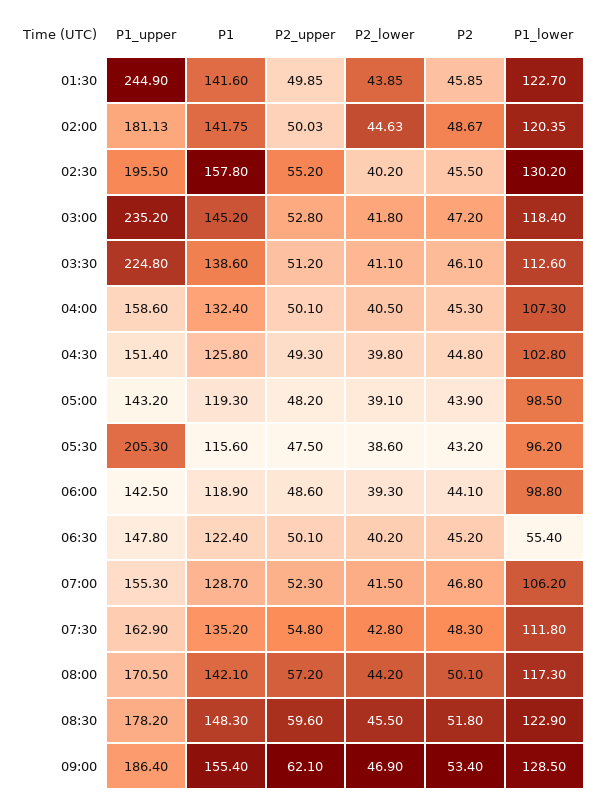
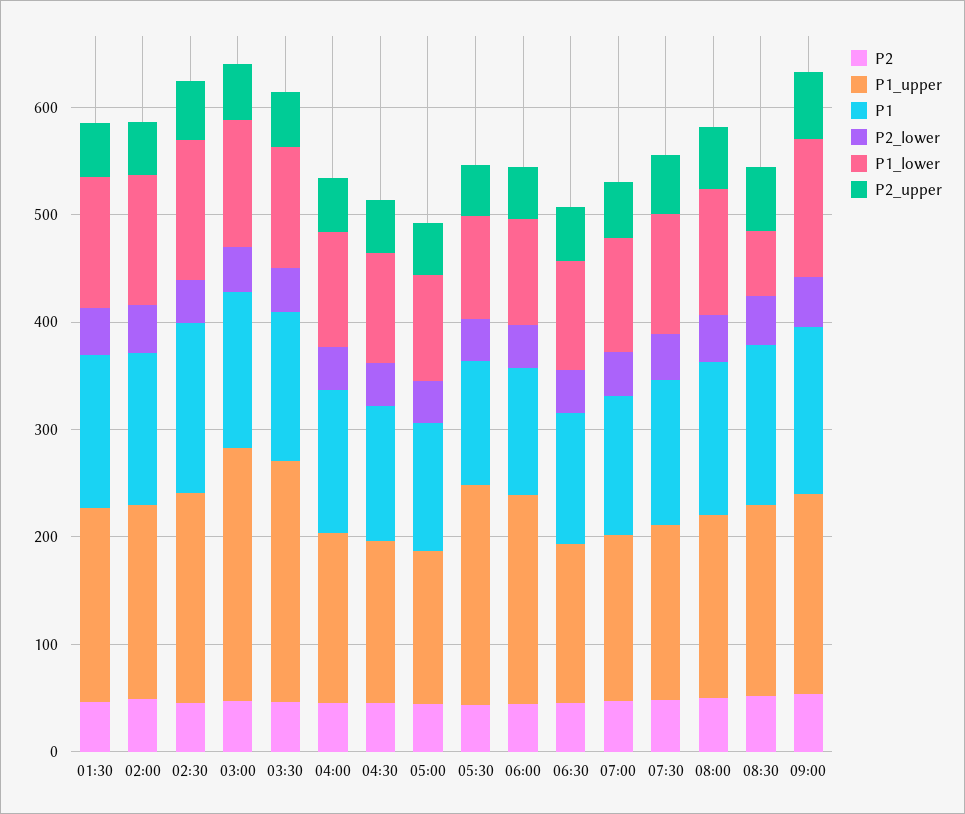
  {
    "P1_upper": {
-     "01:30": 244.9,
+     "01:30": 180,
      "02:00": 181.13,
      "02:30": 195.5,
      "03:00": 235.2,
      "03:30": 224.8,
      "04:00": 158.6,
      "04:30": 151.4,
      "05:00": 143.2,
      "05:30": 205.3,
-     "06:00": 142.5,
+     "06:00": 200,
      "06:30": 147.8,
      "07:00": 155.3,
      "07:30": 162.9,
      "08:00": 170.5,
      "08:30": 178.2,
      "09:00": 186.4
    },
    "P1": {
      "01:30": 141.6,
      "02:00": 141.75,
      "02:30": 157.8,
      "03:00": 145.2,
      "03:30": 138.6,
      "04:00": 132.4,
      "04:30": 125.8,
      "05:00": 119.3,
      "05:30": 115.6,
      "06:00": 118.9,
      "06:30": 122.4,
      "07:00": 128.7,
      "07:30": 135.2,
      "08:00": 142.1,
      "08:30": 148.3,
      "09:00": 155.4
    },
    "P2_upper": {
      "01:30": 49.85,
      "02:00": 50.03,
      "02:30": 55.2,
      "03:00": 52.8,
      "03:30": 51.2,
      "04:00": 50.1,
      "04:30": 49.3,
      "05:00": 48.2,
      "05:30": 47.5,
      "06:00": 48.6,
      "06:30": 50.1,
      "07:00": 52.3,
      "07:30": 54.8,
      "08:00": 57.2,
      "08:30": 59.6,
      "09:00": 62.1
    },
    "P2_lower": {
      "01:30": 43.85,
      "02:00": 44.63,
      "02:30": 40.2,
      "03:00": 41.8,
      "03:30": 41.1,
      "04:00": 40.5,
      "04:30": 39.8,
      "05:00": 39.1,
      "05:30": 38.6,
      "06:00": 39.3,
      "06:30": 40.2,
      "07:00": 41.5,
      "07:30": 42.8,
      "08:00": 44.2,
      "08:30": 45.5,
      "09:00": 46.9
    },
    "P2": {
      "01:30": 45.85,
      "02:00": 48.67,
      "02:30": 45.5,
      "03:00": 47.2,
      "03:30": 46.1,
      "04:00": 45.3,
      "04:30": 44.8,
      "05:00": 43.9,
      "05:30": 43.2,
      "06:00": 44.1,
      "06:30": 45.2,
      "07:00": 46.8,
      "07:30": 48.3,
      "08:00": 50.1,
      "08:30": 51.8,
      "09:00": 53.4
    },
    "P1_lower": {
      "01:30": 122.7,
      "02:00": 120.35,
      "02:30": 130.2,
      "03:00": 118.4,
      "03:30": 112.6,
      "04:00": 107.3,
      "04:30": 102.8,
      "05:00": 98.5,
      "05:30": 96.2,
      "06:00": 98.8,
-     "06:30": 55.4,
+     "06:30": 100,
      "07:00": 106.2,
      "07:30": 111.8,
      "08:00": 117.3,
-     "08:30": 122.9,
+     "08:30": 60,
      "09:00": 128.5
    }
  }

